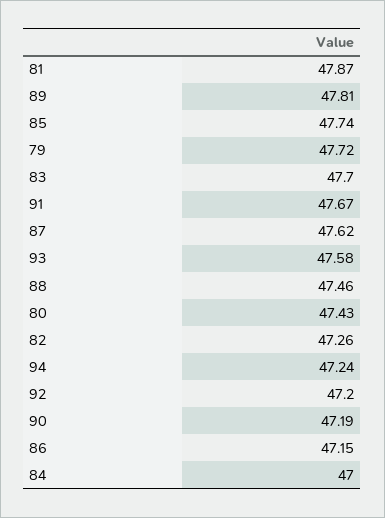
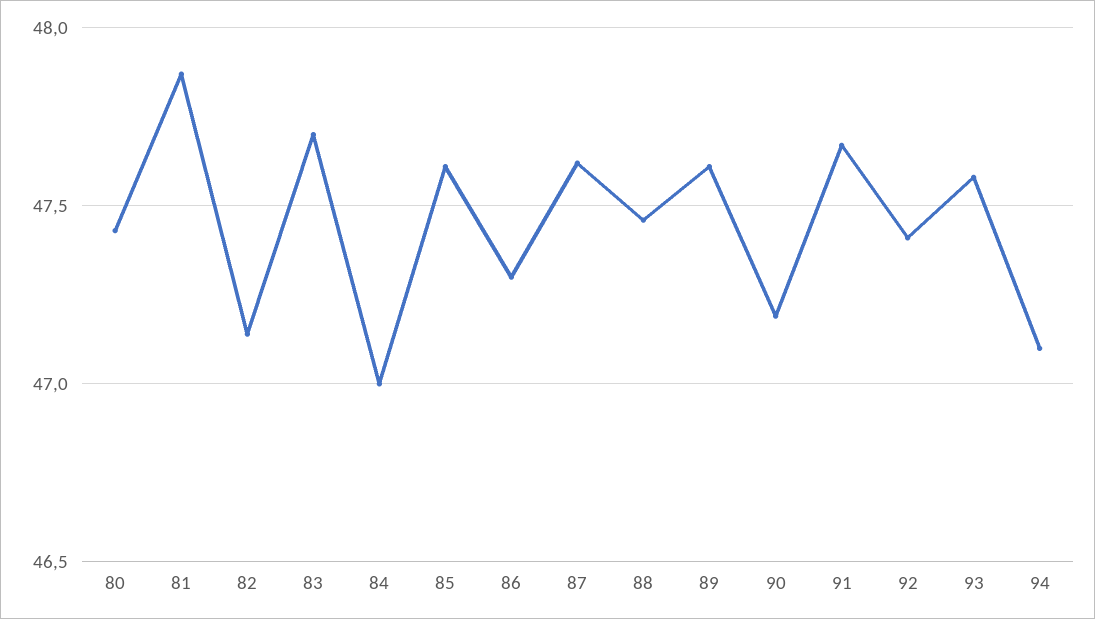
  {
    "81": 47.87,
-   "89": 47.81,
+   "89": 47.6,
-   "85": 47.74,
+   "85": 47.6,
-   "79": 47.72,
    "83": 47.7,
    "91": 47.67,
    "87": 47.62,
    "93": 47.58,
    "88": 47.46,
    "80": 47.43,
-   "82": 47.26,
+   "82": 47.15,
-   "94": 47.24,
+   "94": 47.1,
-   "92": 47.2,
+   "92": 47.4,
    "90": 47.19,
-   "86": 47.15,
+   "86": 47.3,
    "84": 47
  }

